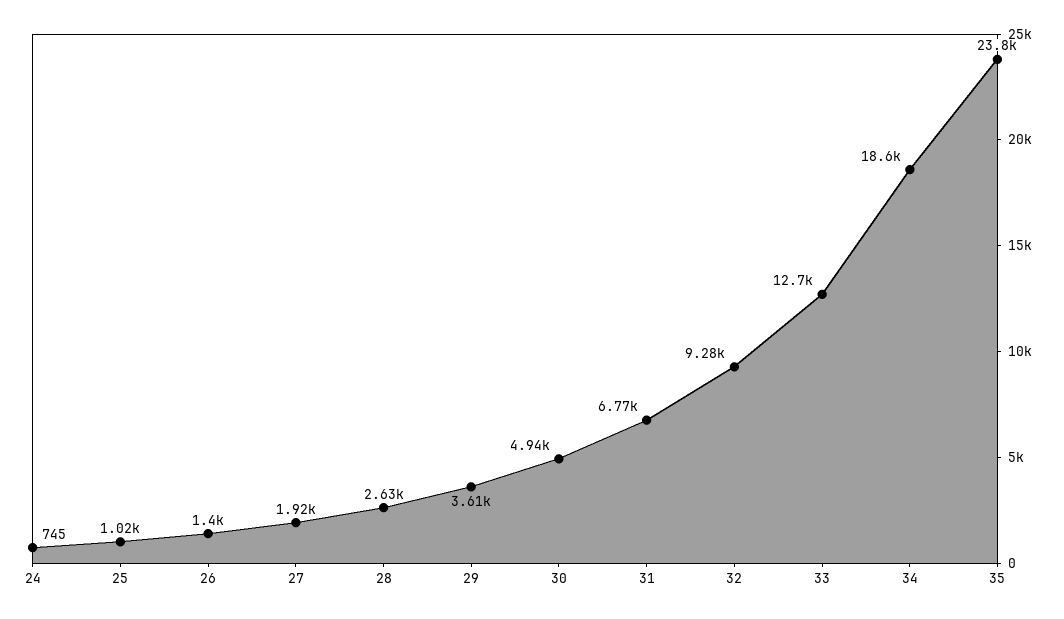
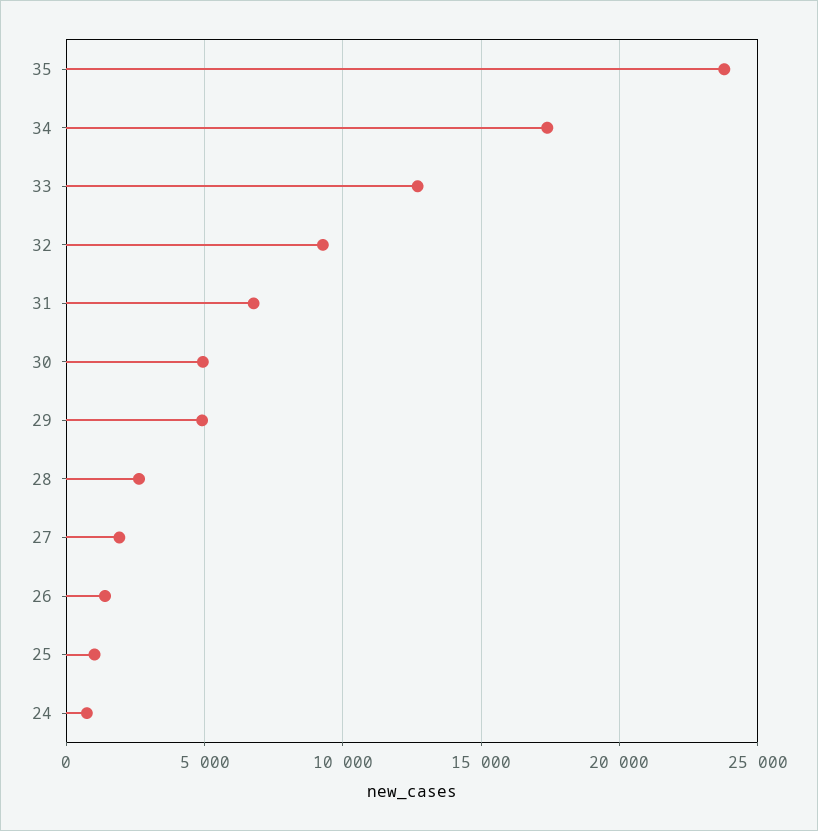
  {
    "24": 745,
    "25": 1020,
    "26": 1400,
    "27": 1920,
    "28": 2630,
-   "29": 3610,
+   "29": 5000,
    "30": 4940,
    "31": 6770,
    "32": 9280,
    "33": 12700,
-   "34": 18600,
+   "34": 17500,
    "35": 23800
  }

